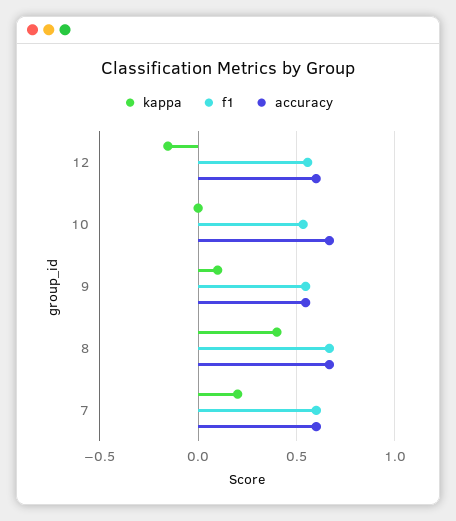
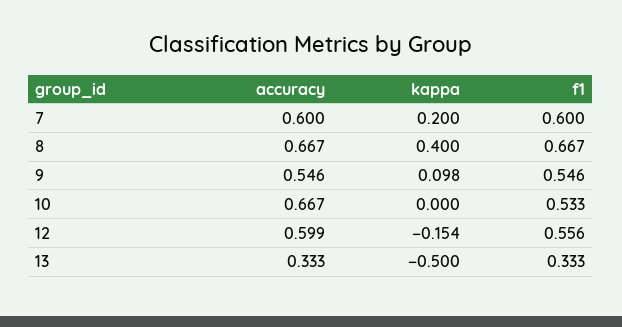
  {
    "kappa": {
      "12": -0.154,
      "10": 0,
      "9": 0.098,
      "8": 0.4,
-     "7": 0.2
+     "7": 0.2,
+     "13": -0.5
    },
    "f1": {
      "12": 0.556,
      "10": 0.533,
      "9": 0.546,
      "8": 0.667,
-     "7": 0.6
+     "7": 0.6,
+     "13": 0.333
    },
    "accuracy": {
      "12": 0.599,
      "10": 0.667,
      "9": 0.546,
      "8": 0.667,
-     "7": 0.6
+     "7": 0.6,
+     "13": 0.333
    }
  }

